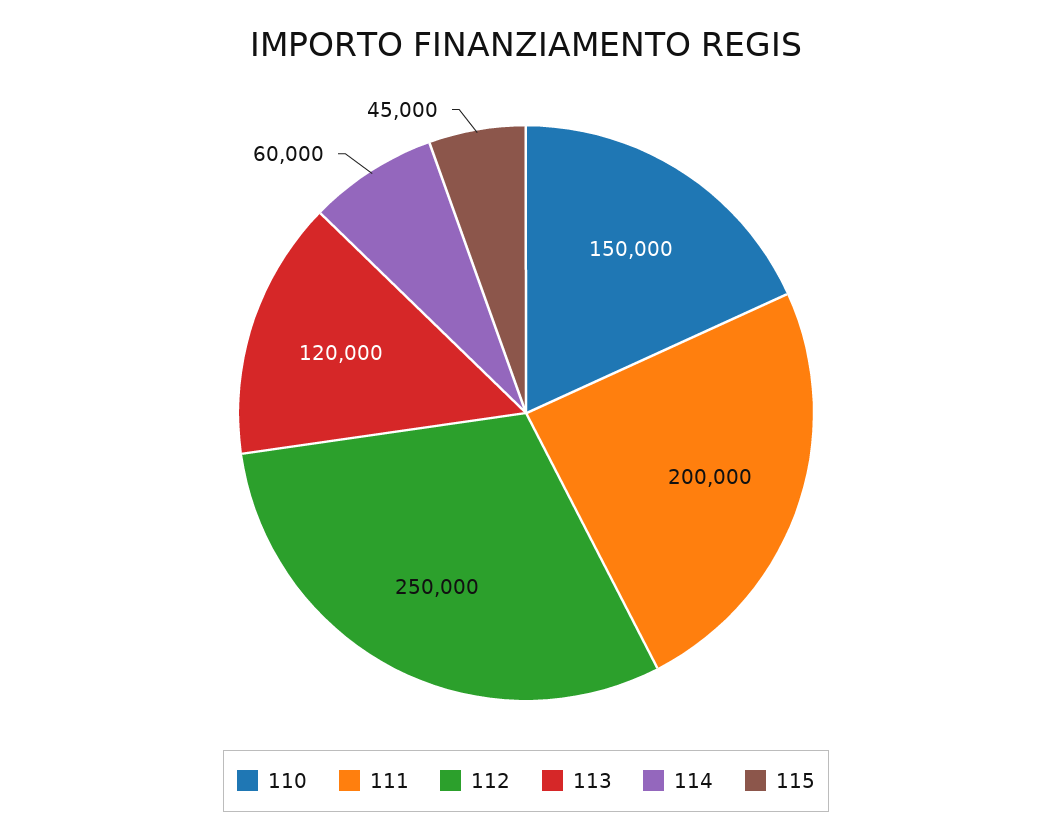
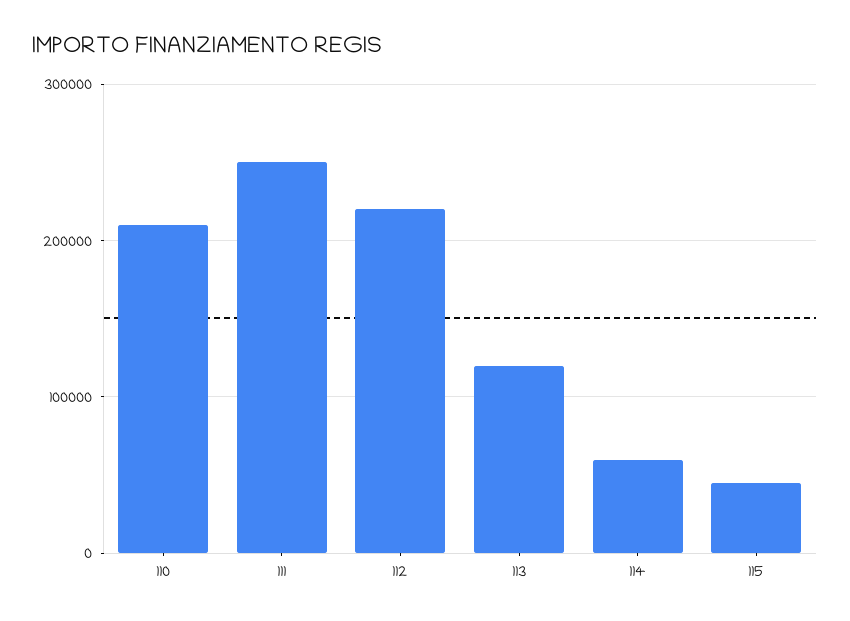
  {
-   "110": 150000,
+   "110": 210000,
-   "111": 200000,
+   "111": 250000,
-   "112": 250000,
+   "112": 220000,
    "113": 120000,
    "114": 60000,
    "115": 45000
  }

